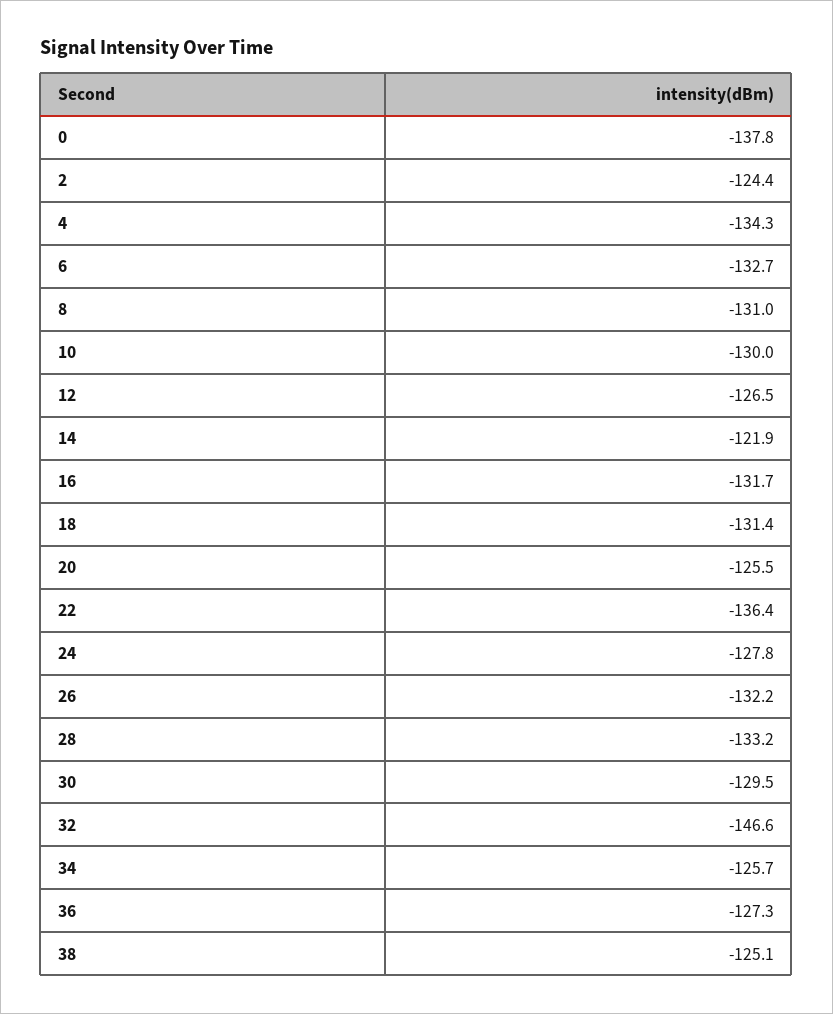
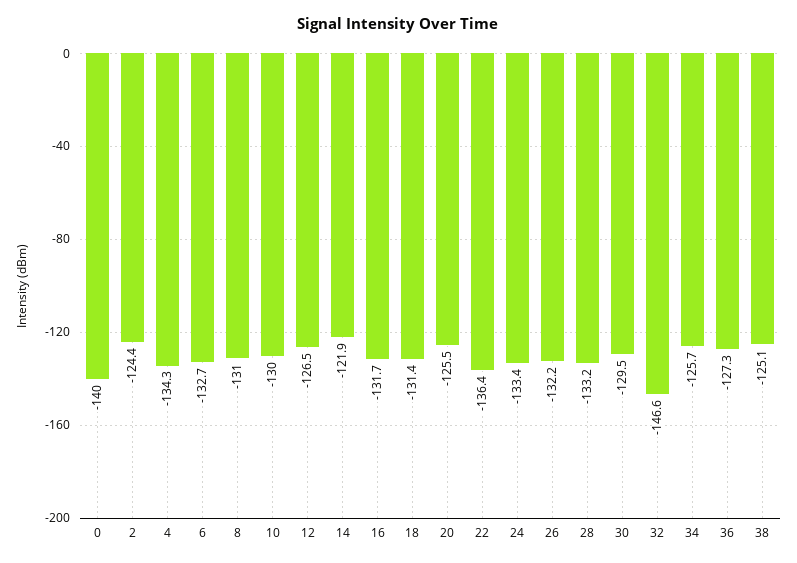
  {
-   "0": -137.8,
+   "0": -140,
    "2": -124.4,
    "4": -134.3,
    "6": -132.7,
    "8": -131,
    "10": -130,
    "12": -126.5,
    "14": -121.9,
    "16": -131.7,
    "18": -131.4,
    "20": -125.5,
    "22": -136.4,
-   "24": -127.8,
+   "24": -133.4,
    "26": -132.2,
    "28": -133.2,
    "30": -129.5,
    "32": -146.6,
    "34": -125.7,
    "36": -127.3,
    "38": -125.1
  }

